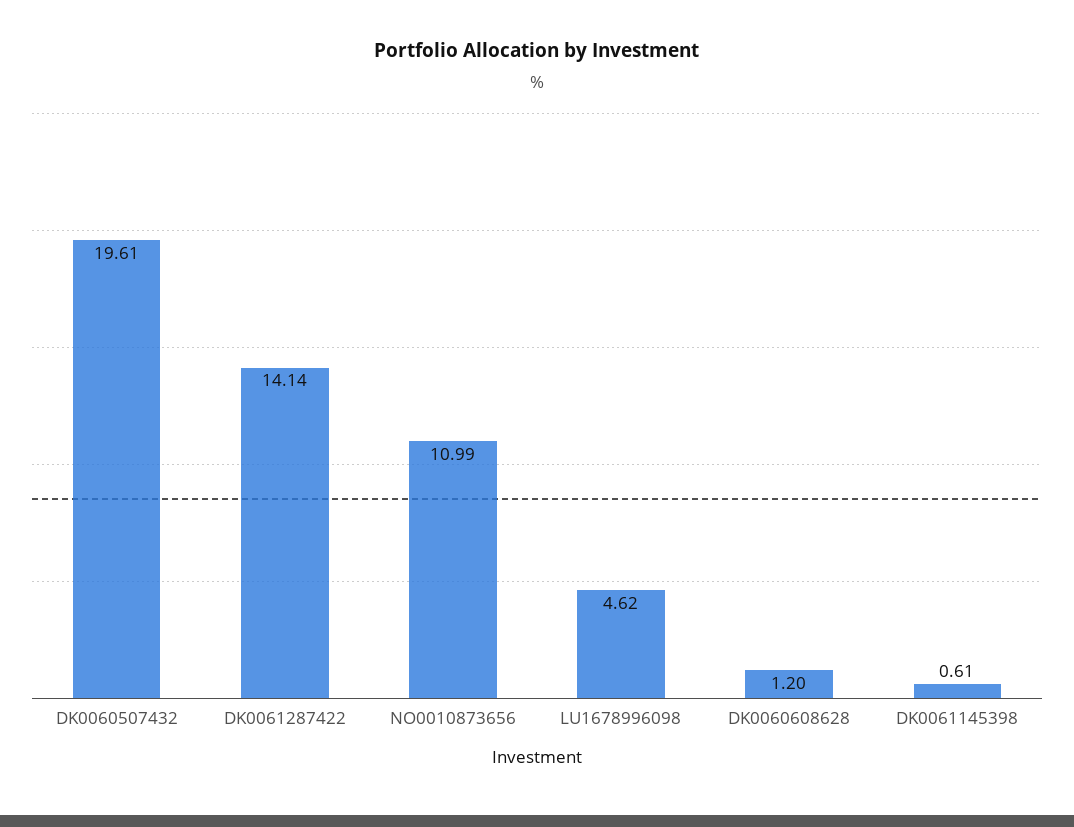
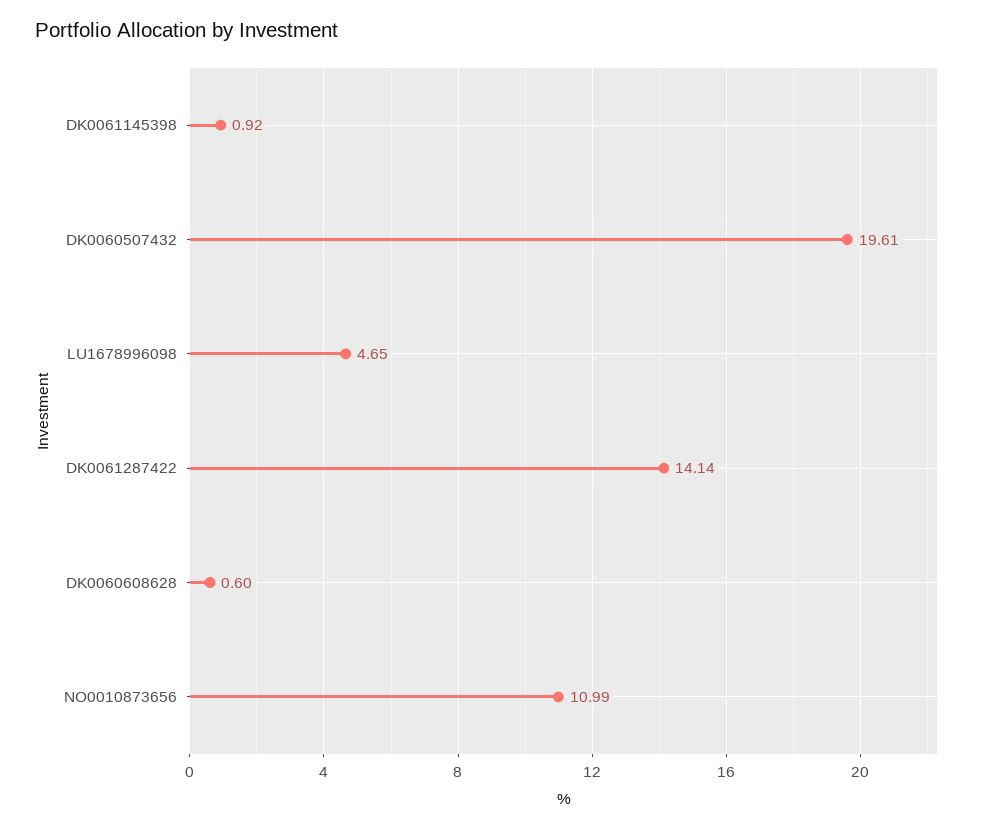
  {
    "DK0060507432": 19.61,
    "DK0061287422": 14.14,
    "NO0010873656": 10.99,
-   "LU1678996098": 4.62,
+   "LU1678996098": 4.65,
-   "DK0060608628": 1.2,
+   "DK0060608628": 0.6,
-   "DK0061145398": 0.61
+   "DK0061145398": 0.92
  }

